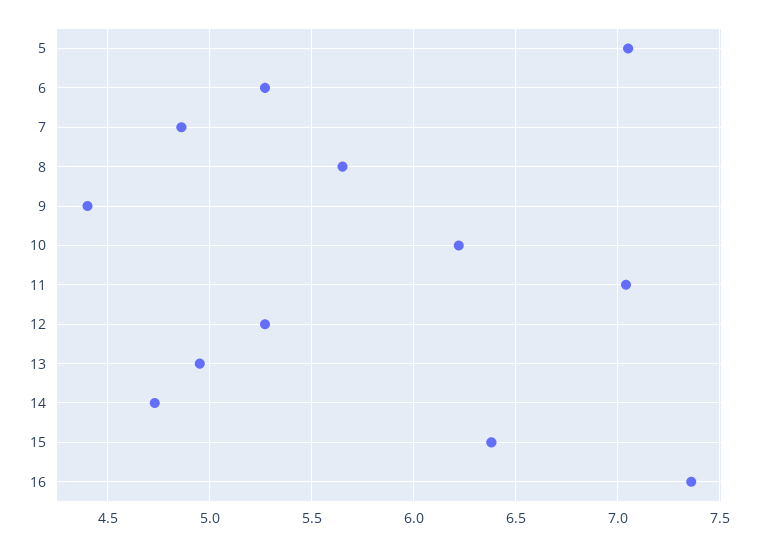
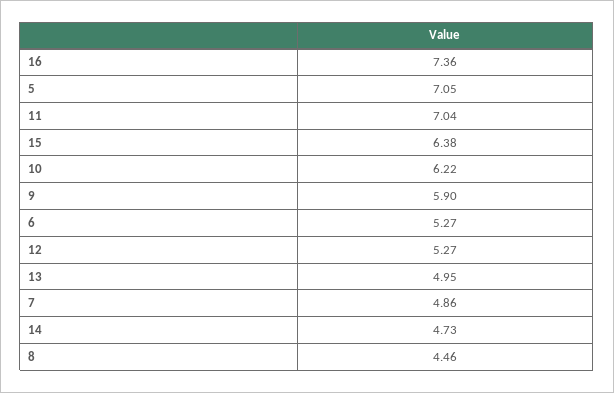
  {
    "5": 7.05,
    "6": 5.27,
    "7": 4.86,
-   "8": 5.65,
+   "8": 4.46,
-   "9": 4.4,
+   "9": 5.9,
    "10": 6.22,
    "11": 7.04,
    "12": 5.27,
    "13": 4.95,
    "14": 4.73,
    "15": 6.38,
    "16": 7.36
  }

